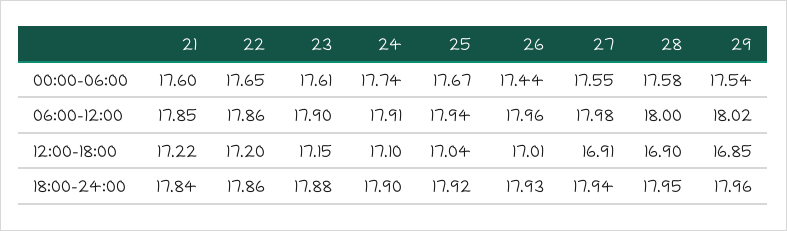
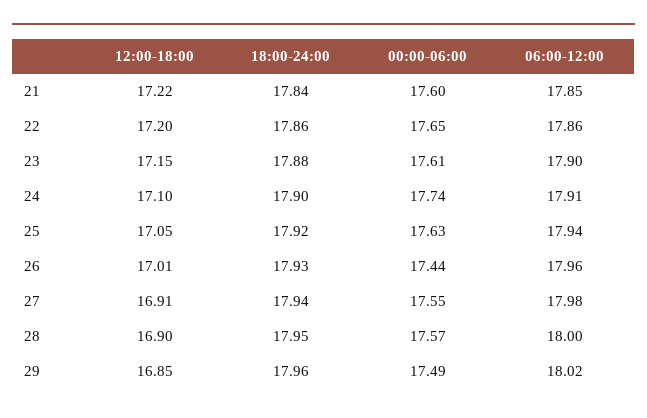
  {
    "21": {
      "00:00-06:00": 17.6,
      "06:00-12:00": 17.85,
      "12:00-18:00": 17.22,
      "18:00-24:00": 17.84
    },
    "22": {
      "00:00-06:00": 17.65,
      "06:00-12:00": 17.86,
      "12:00-18:00": 17.2,
      "18:00-24:00": 17.86
    },
    "23": {
      "00:00-06:00": 17.61,
      "06:00-12:00": 17.9,
      "12:00-18:00": 17.15,
      "18:00-24:00": 17.88
    },
    "24": {
      "00:00-06:00": 17.74,
      "06:00-12:00": 17.91,
      "12:00-18:00": 17.1,
      "18:00-24:00": 17.9
    },
    "25": {
-     "00:00-06:00": 17.67,
+     "00:00-06:00": 17.63,
      "06:00-12:00": 17.94,
-     "12:00-18:00": 17.04,
+     "12:00-18:00": 17.05,
      "18:00-24:00": 17.92
    },
    "26": {
      "00:00-06:00": 17.44,
      "06:00-12:00": 17.96,
      "12:00-18:00": 17.01,
      "18:00-24:00": 17.93
    },
    "27": {
      "00:00-06:00": 17.55,
      "06:00-12:00": 17.98,
      "12:00-18:00": 16.91,
      "18:00-24:00": 17.94
    },
    "28": {
-     "00:00-06:00": 17.58,
+     "00:00-06:00": 17.57,
      "06:00-12:00": 18,
      "12:00-18:00": 16.9,
      "18:00-24:00": 17.95
    },
    "29": {
-     "00:00-06:00": 17.54,
+     "00:00-06:00": 17.49,
      "06:00-12:00": 18.02,
      "12:00-18:00": 16.85,
      "18:00-24:00": 17.96
    }
  }

